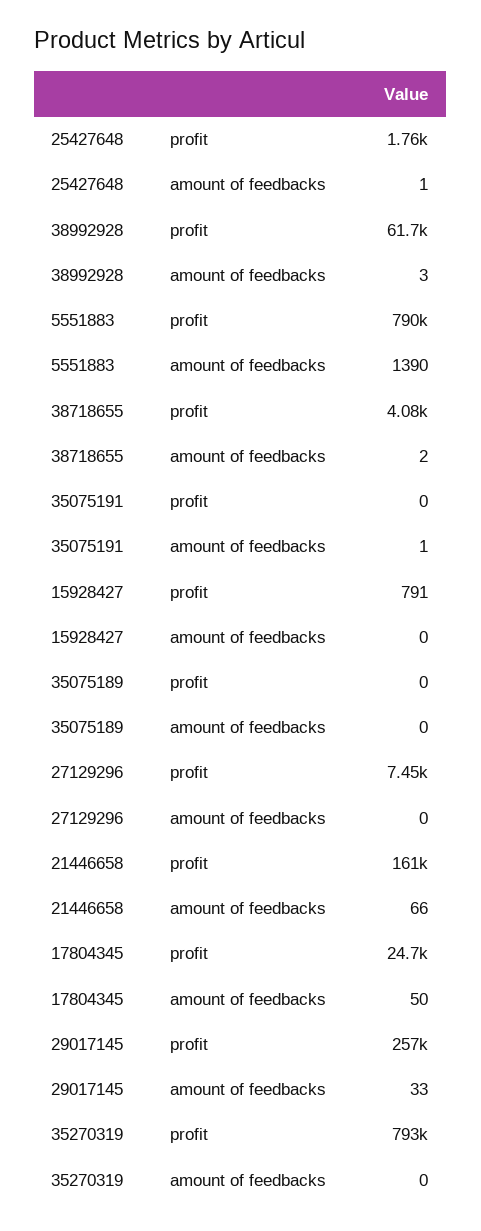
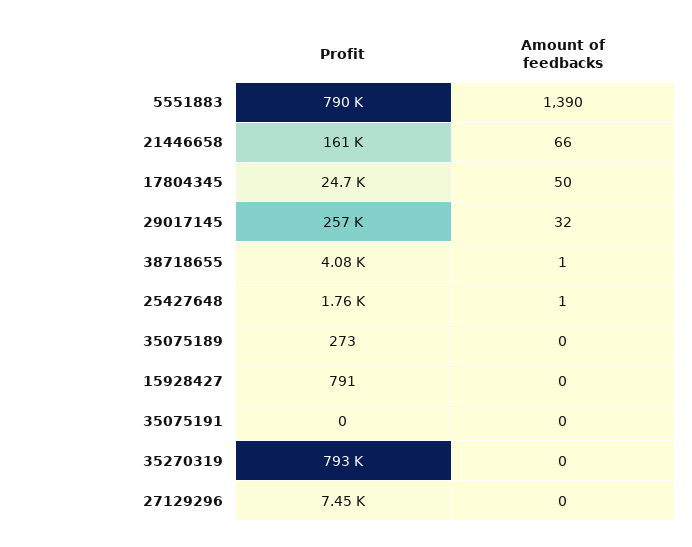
  {
    "25427648": {
      "profit": 1760,
      "amount of feedbacks": 1
    },
-   "38992928": {
-     "profit": 61700,
-     "amount of feedbacks": 3
-   },
    "5551883": {
      "profit": 790000,
      "amount of feedbacks": 1390
    },
    "38718655": {
      "profit": 4080,
-     "amount of feedbacks": 2
+     "amount of feedbacks": 1
    },
    "35075191": {
      "profit": 0,
-     "amount of feedbacks": 1
+     "amount of feedbacks": 0
    },
    "15928427": {
      "profit": 791,
      "amount of feedbacks": 0
    },
    "35075189": {
-     "profit": 0,
+     "profit": 273,
      "amount of feedbacks": 0
    },
    "27129296": {
      "profit": 7450,
      "amount of feedbacks": 0
    },
    "21446658": {
      "profit": 161000,
      "amount of feedbacks": 66
    },
    "17804345": {
      "profit": 24700,
      "amount of feedbacks": 50
    },
    "29017145": {
      "profit": 257000,
-     "amount of feedbacks": 33
+     "amount of feedbacks": 32
    },
    "35270319": {
      "profit": 793000,
      "amount of feedbacks": 0
    }
  }

